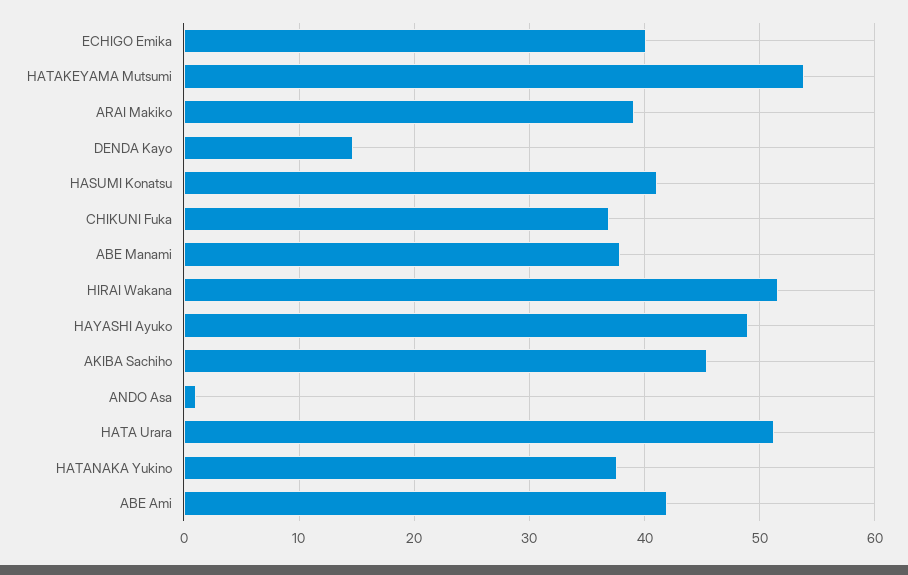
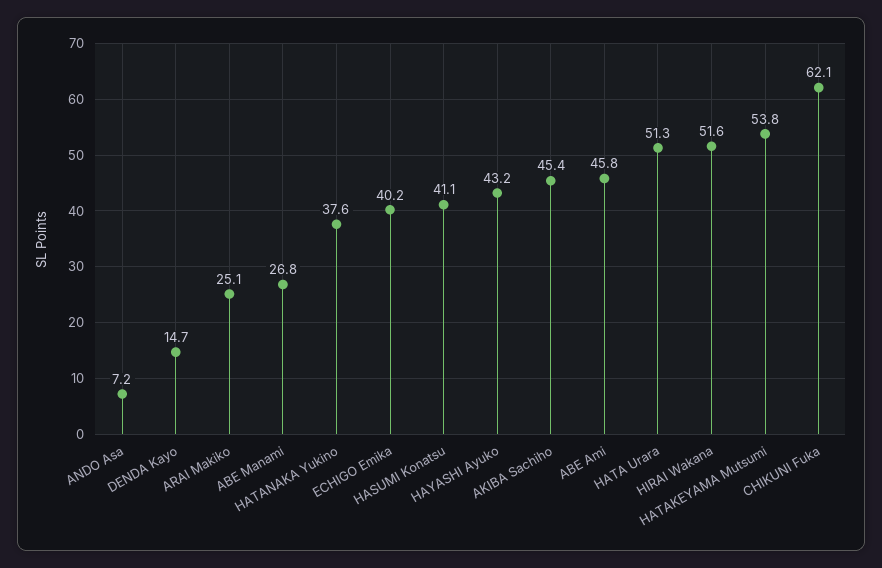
  {
    "ECHIGO Emika": 40.2,
    "HATAKEYAMA Mutsumi": 53.8,
-   "ARAI Makiko": 39,
+   "ARAI Makiko": 25.1,
    "DENDA Kayo": 14.7,
    "HASUMI Konatsu": 41.1,
-   "CHIKUNI Fuka": 37,
+   "CHIKUNI Fuka": 62.1,
-   "ABE Manami": 38,
+   "ABE Manami": 26.8,
    "HIRAI Wakana": 51.6,
-   "HAYASHI Ayuko": 49,
+   "HAYASHI Ayuko": 43.2,
    "AKIBA Sachiho": 45.4,
-   "ANDO Asa": 1,
+   "ANDO Asa": 7.2,
    "HATA Urara": 51.3,
    "HATANAKA Yukino": 37.6,
-   "ABE Ami": 42
+   "ABE Ami": 45.8
  }

